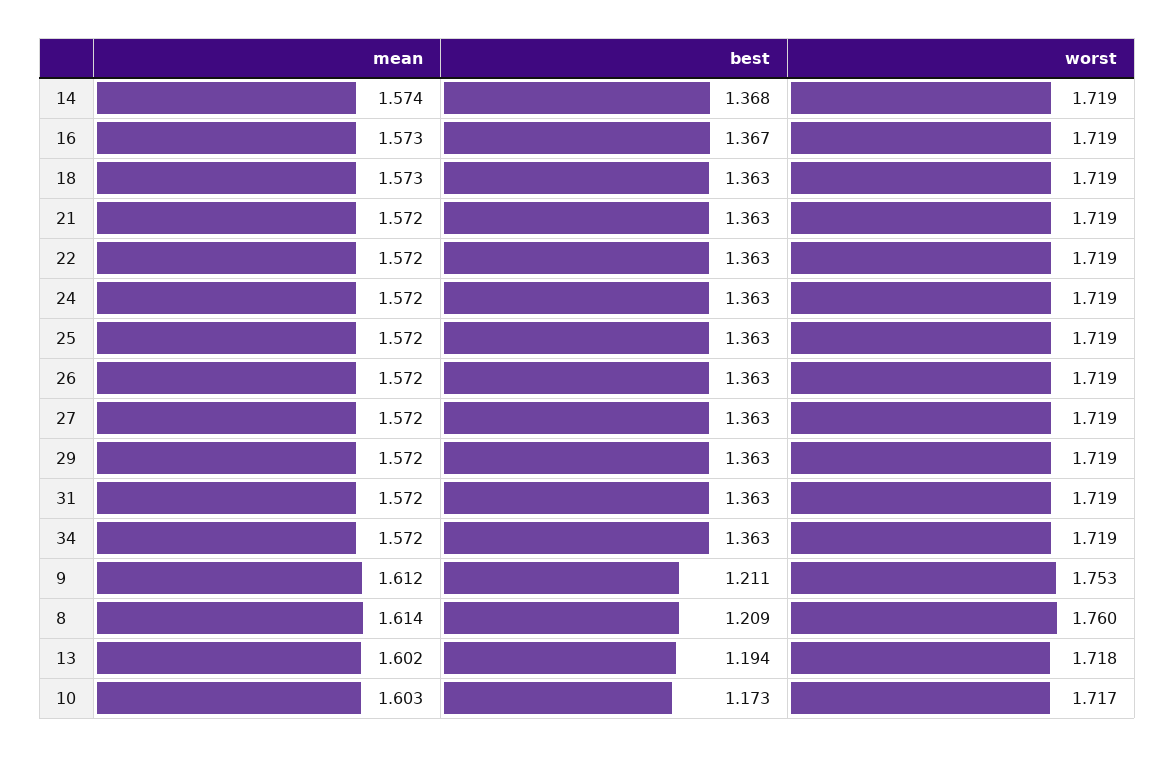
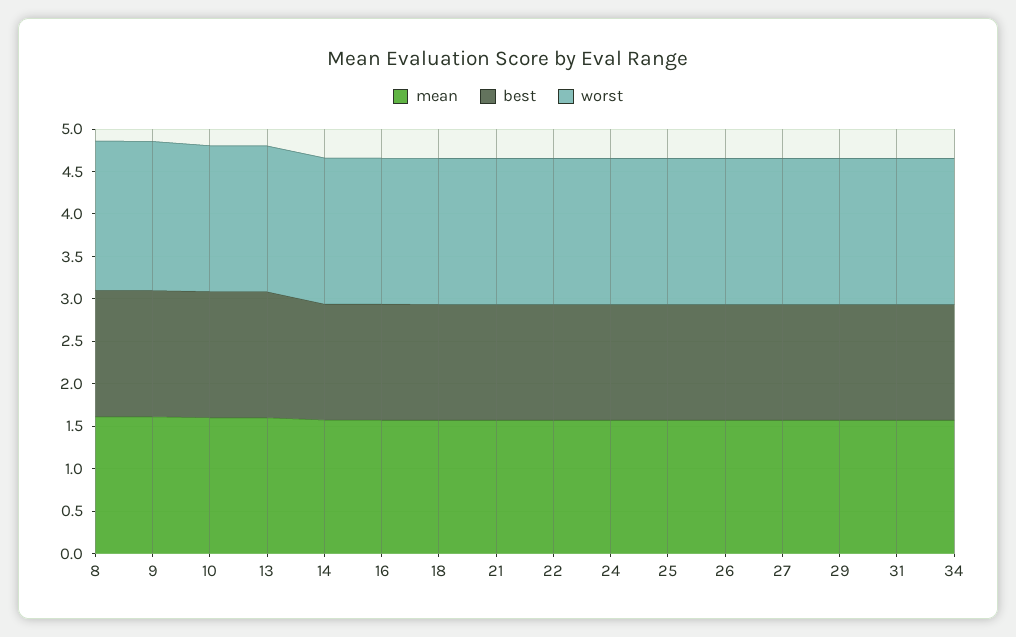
  {
    "mean": {
      "14": 1.574,
      "16": 1.573,
      "18": 1.573,
      "21": 1.572,
      "22": 1.572,
      "24": 1.572,
      "25": 1.572,
      "26": 1.572,
      "27": 1.572,
      "29": 1.572,
      "31": 1.572,
      "34": 1.572,
      "9": 1.612,
      "8": 1.614,
      "13": 1.602,
      "10": 1.603
    },
    "best": {
      "14": 1.368,
      "16": 1.367,
      "18": 1.363,
      "21": 1.363,
      "22": 1.363,
      "24": 1.363,
      "25": 1.363,
      "26": 1.363,
      "27": 1.363,
      "29": 1.363,
      "31": 1.363,
      "34": 1.363,
-     "9": 1.211,
+     "9": 1.5,
-     "8": 1.209,
+     "8": 1.5,
-     "13": 1.194,
+     "13": 1.5,
-     "10": 1.173
+     "10": 1.5
    },
    "worst": {
      "14": 1.719,
      "16": 1.719,
      "18": 1.719,
      "21": 1.719,
      "22": 1.719,
      "24": 1.719,
      "25": 1.719,
      "26": 1.719,
      "27": 1.719,
      "29": 1.719,
      "31": 1.719,
      "34": 1.719,
      "9": 1.753,
      "8": 1.76,
      "13": 1.718,
      "10": 1.717
    }
  }

